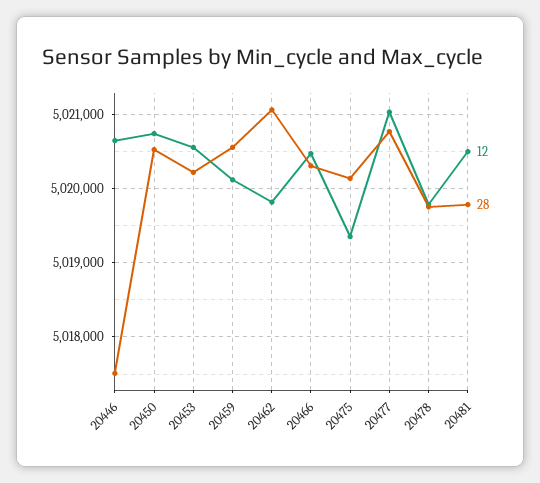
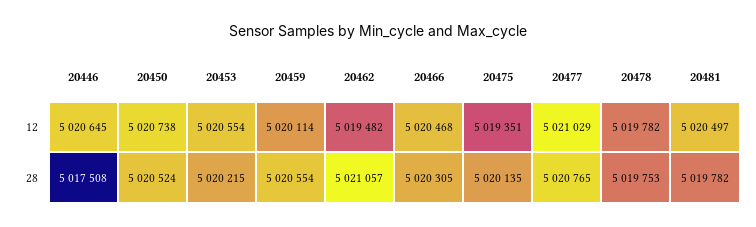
  {
    "12": {
      "20446": 5020645,
      "20450": 5020738,
      "20453": 5020554,
      "20459": 5020114,
-     "20462": 5019800,
+     "20462": 5019482,
      "20466": 5020468,
      "20475": 5019351,
      "20477": 5021029,
      "20478": 5019782,
      "20481": 5020497
    },
    "28": {
      "20446": 5017508,
      "20450": 5020524,
      "20453": 5020215,
      "20459": 5020554,
      "20462": 5021057,
      "20466": 5020305,
      "20475": 5020135,
      "20477": 5020765,
      "20478": 5019753,
      "20481": 5019782
    }
  }

